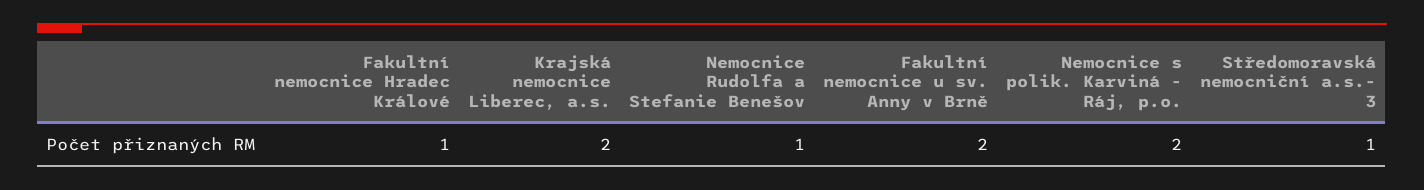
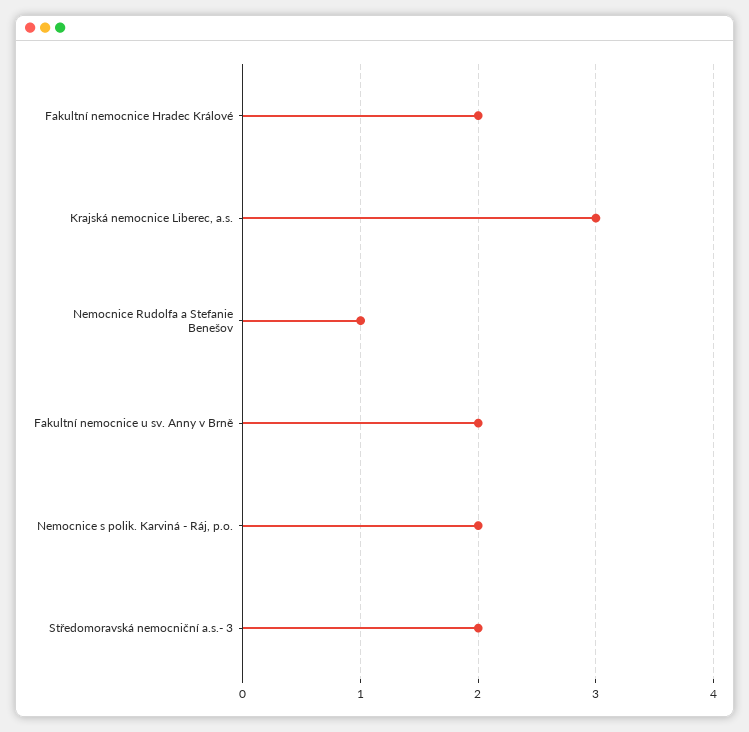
  {
-   "Fakultní nemocnice Hradec Králové": 1,
+   "Fakultní nemocnice Hradec Králové": 2,
-   "Krajská nemocnice Liberec, a.s.": 2,
+   "Krajská nemocnice Liberec, a.s.": 3,
    "Nemocnice Rudolfa a Stefanie Benešov": 1,
    "Fakultní nemocnice u sv. Anny v Brně": 2,
    "Nemocnice s polik. Karviná - Ráj, p.o.": 2,
-   "Středomoravská nemocniční a.s.- 3": 1
+   "Středomoravská nemocniční a.s.- 3": 2
  }

